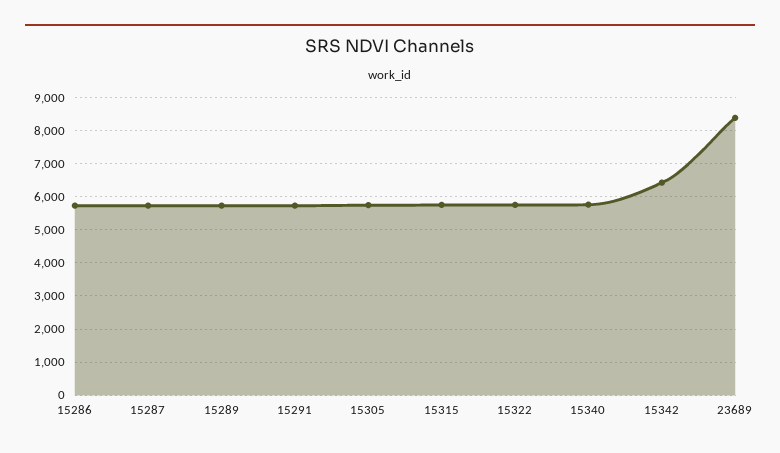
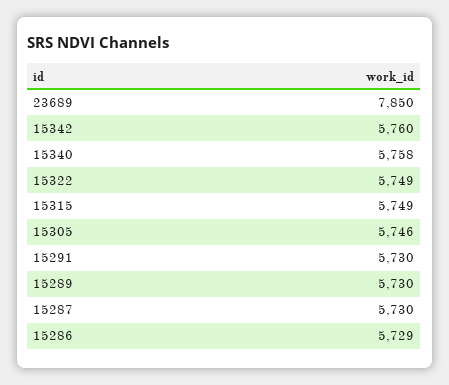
  {
    "15286": 5729,
    "15287": 5730,
    "15289": 5730,
    "15291": 5730,
    "15305": 5746,
    "15315": 5749,
    "15322": 5749,
    "15340": 5758,
-   "15342": 6400,
+   "15342": 5760,
-   "23689": 8400
+   "23689": 7850
  }

